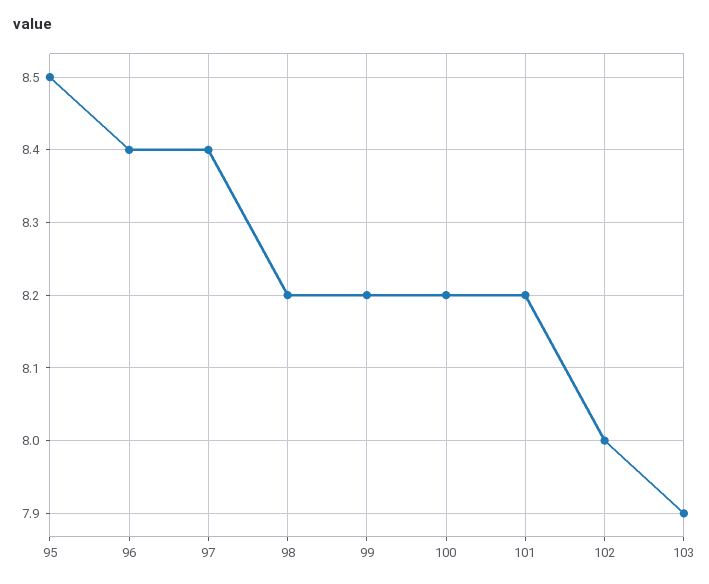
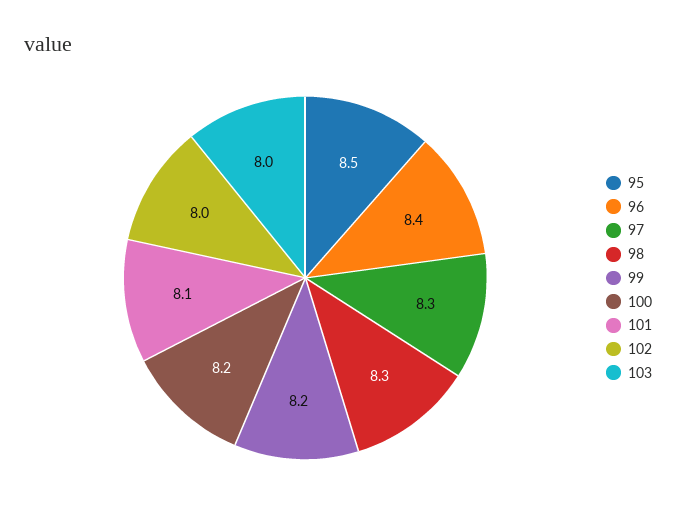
  {
    "95": 8.5,
    "96": 8.4,
-   "97": 8.4,
+   "97": 8.3,
-   "98": 8.2,
+   "98": 8.3,
    "99": 8.2,
    "100": 8.2,
-   "101": 8.2,
+   "101": 8.1,
    "102": 8,
-   "103": 7.9
+   "103": 8
  }

